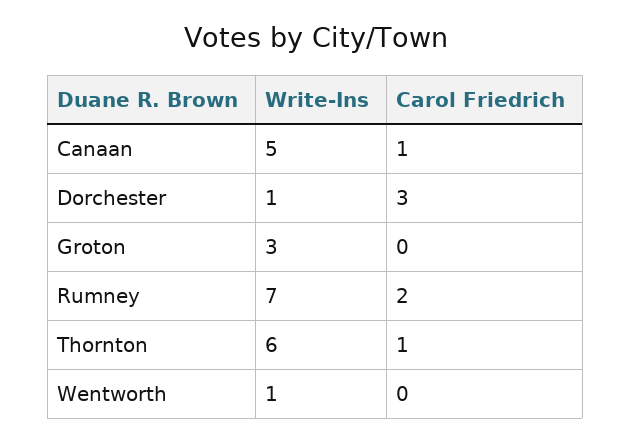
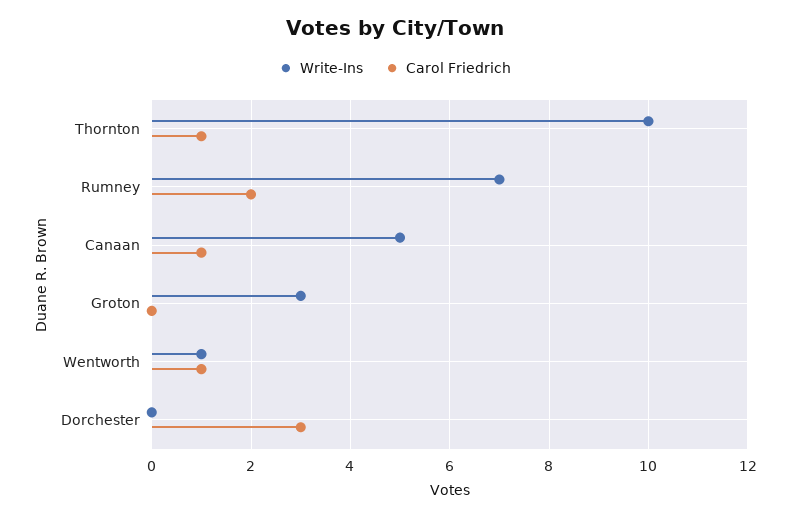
  {
    "Write-Ins": {
      "Canaan": 5,
-     "Dorchester": 1,
+     "Dorchester": 0,
      "Groton": 3,
      "Rumney": 7,
-     "Thornton": 6,
+     "Thornton": 10,
      "Wentworth": 1
    },
    "Carol Friedrich": {
      "Canaan": 1,
      "Dorchester": 3,
      "Groton": 0,
      "Rumney": 2,
      "Thornton": 1,
-     "Wentworth": 0
+     "Wentworth": 1
    }
  }

